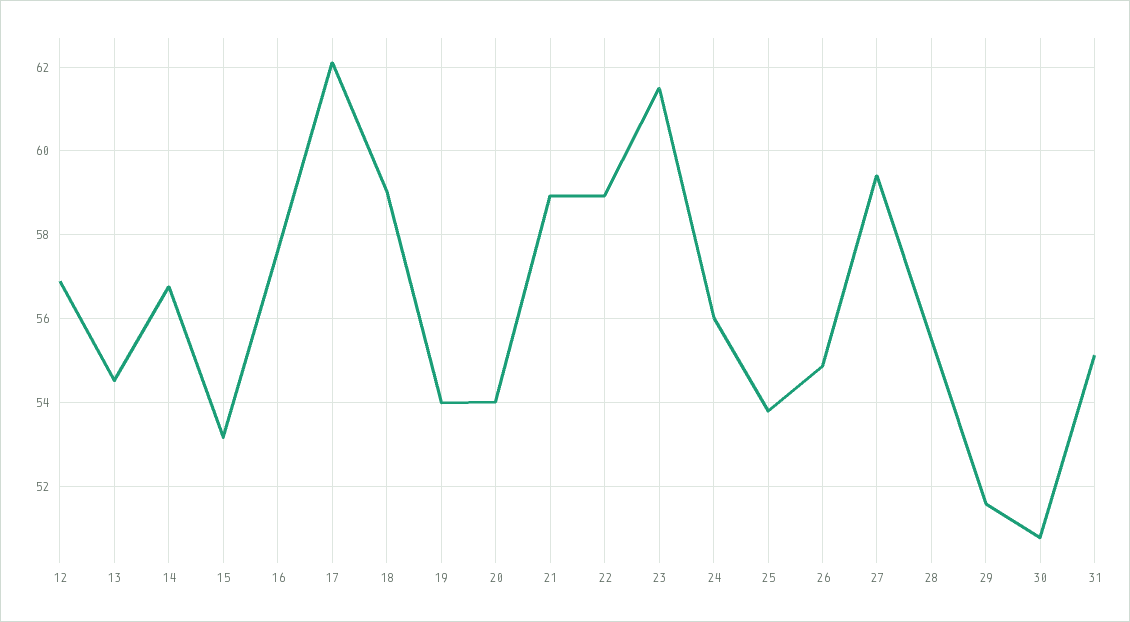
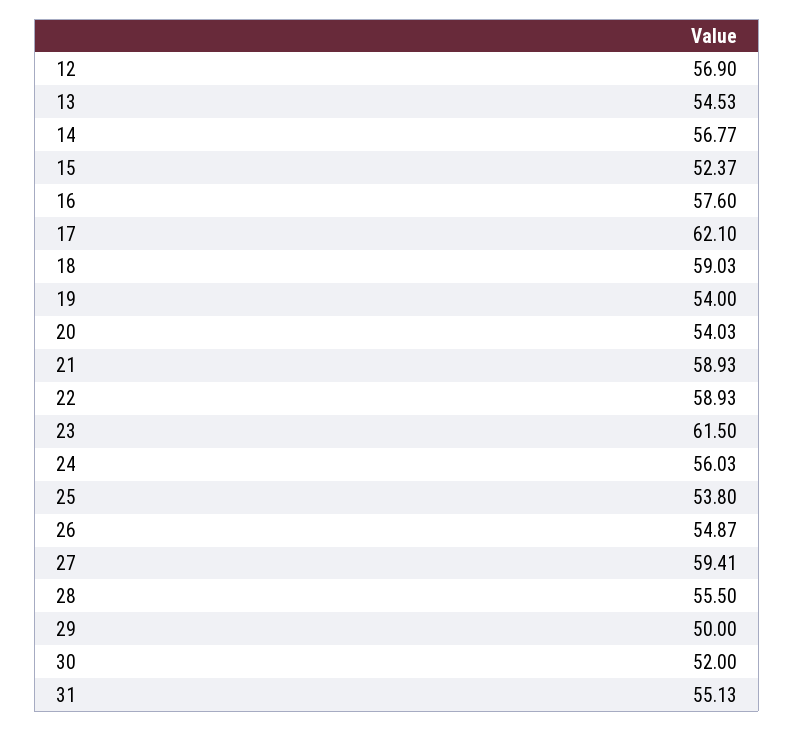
  {
    "12": 56.9,
    "13": 54.53,
    "14": 56.77,
-   "15": 53.2,
+   "15": 52.37,
    "16": 57.6,
    "17": 62.1,
    "18": 59.03,
    "19": 54,
    "20": 54.03,
    "21": 58.93,
    "22": 58.93,
    "23": 61.5,
    "24": 56.03,
    "25": 53.8,
    "26": 54.87,
    "27": 59.41,
    "28": 55.5,
-   "29": 51.6,
+   "29": 50,
-   "30": 50.8,
+   "30": 52,
    "31": 55.13
  }

